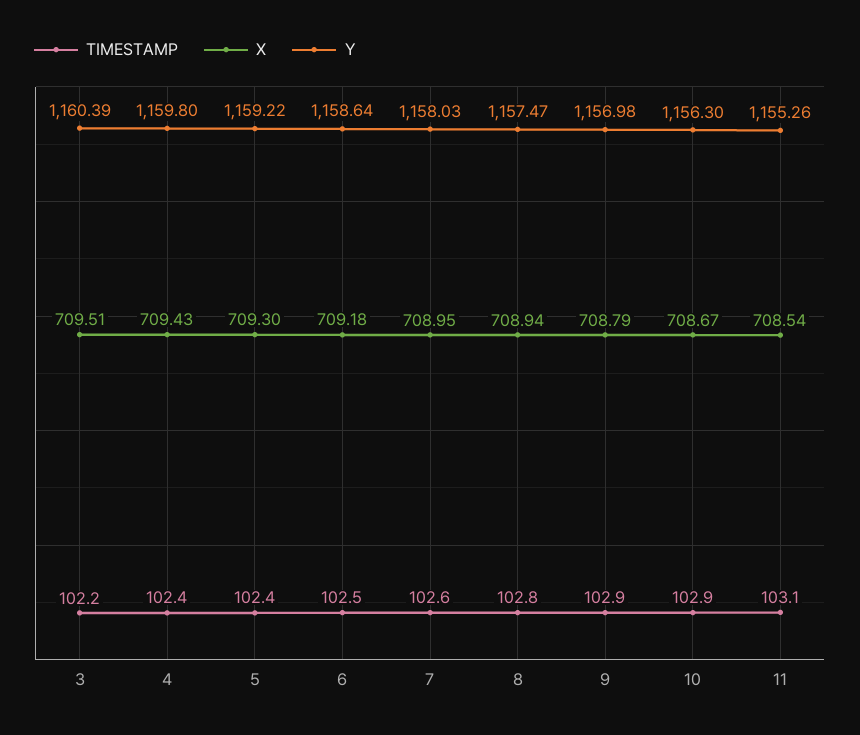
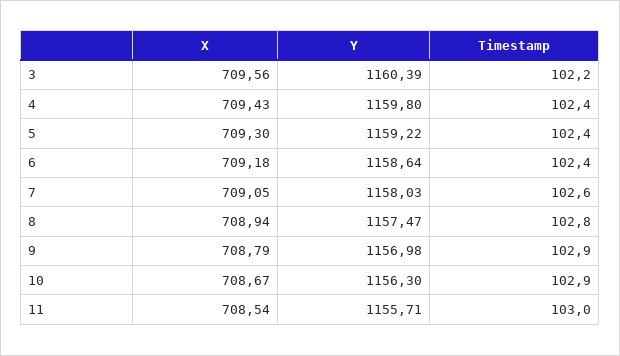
  {
    "TIMESTAMP": {
      "3": 102.2,
      "4": 102.4,
      "5": 102.4,
-     "6": 102.5,
+     "6": 102.4,
      "7": 102.6,
      "8": 102.8,
      "9": 102.9,
      "10": 102.9,
-     "11": 103.1
+     "11": 103
    },
    "X": {
-     "3": 709.51,
+     "3": 709.56,
      "4": 709.43,
      "5": 709.3,
      "6": 709.18,
-     "7": 708.95,
+     "7": 709.05,
      "8": 708.94,
      "9": 708.79,
      "10": 708.67,
      "11": 708.54
    },
    "Y": {
      "3": 1160.39,
      "4": 1159.8,
      "5": 1159.22,
      "6": 1158.64,
      "7": 1158.03,
      "8": 1157.47,
      "9": 1156.98,
      "10": 1156.3,
-     "11": 1155.26
+     "11": 1155.71
    }
  }

